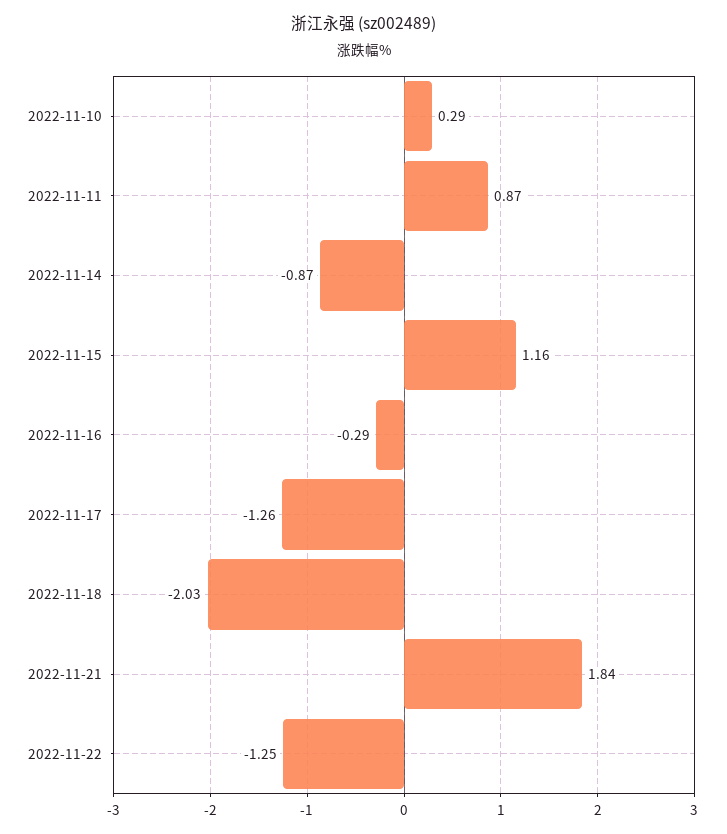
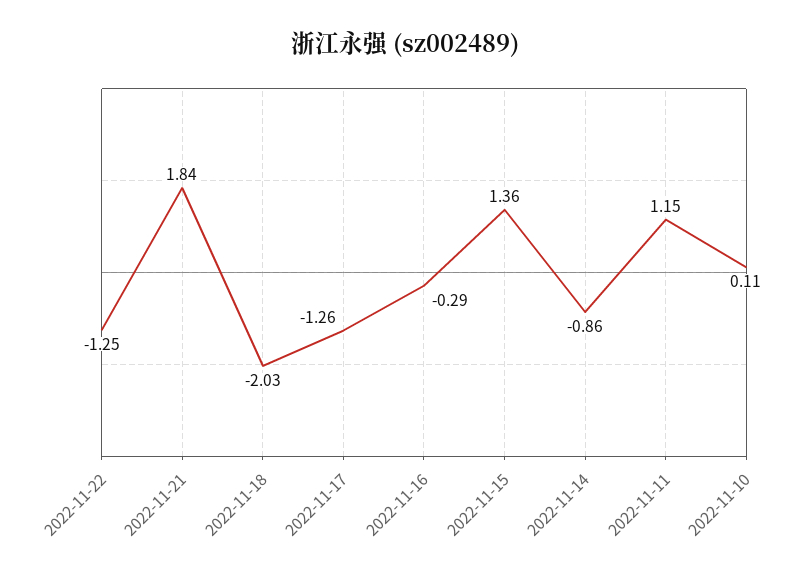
  {
-   "2022-11-10": 0.29,
+   "2022-11-10": 0.11,
-   "2022-11-11": 0.87,
+   "2022-11-11": 1.15,
-   "2022-11-14": -0.87,
+   "2022-11-14": -0.86,
-   "2022-11-15": 1.16,
+   "2022-11-15": 1.36,
    "2022-11-16": -0.29,
    "2022-11-17": -1.26,
    "2022-11-18": -2.03,
    "2022-11-21": 1.84,
    "2022-11-22": -1.25
  }

